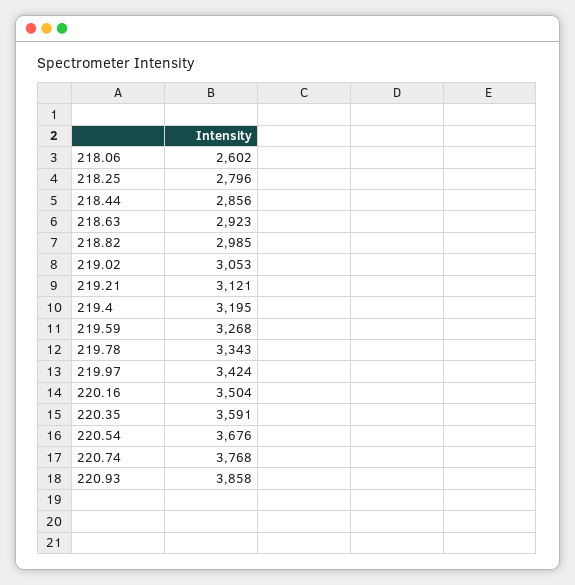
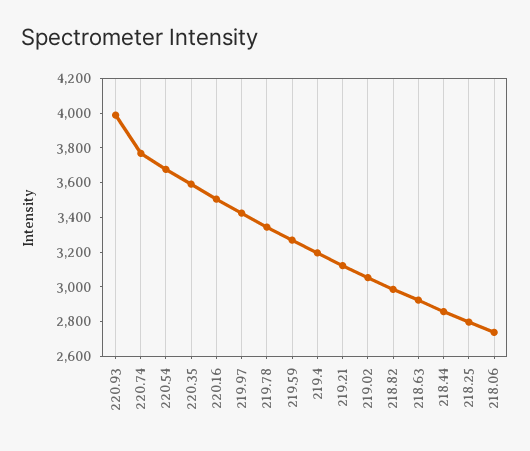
  {
-   "218.06": 2602,
+   "218.06": 2750,
    "218.25": 2796,
    "218.44": 2856,
    "218.63": 2923,
    "218.82": 2985,
    "219.02": 3053,
    "219.21": 3121,
    "219.4": 3195,
    "219.59": 3268,
    "219.78": 3343,
    "219.97": 3424,
    "220.16": 3504,
    "220.35": 3591,
    "220.54": 3676,
    "220.74": 3768,
-   "220.93": 3858
+   "220.93": 4000
  }

